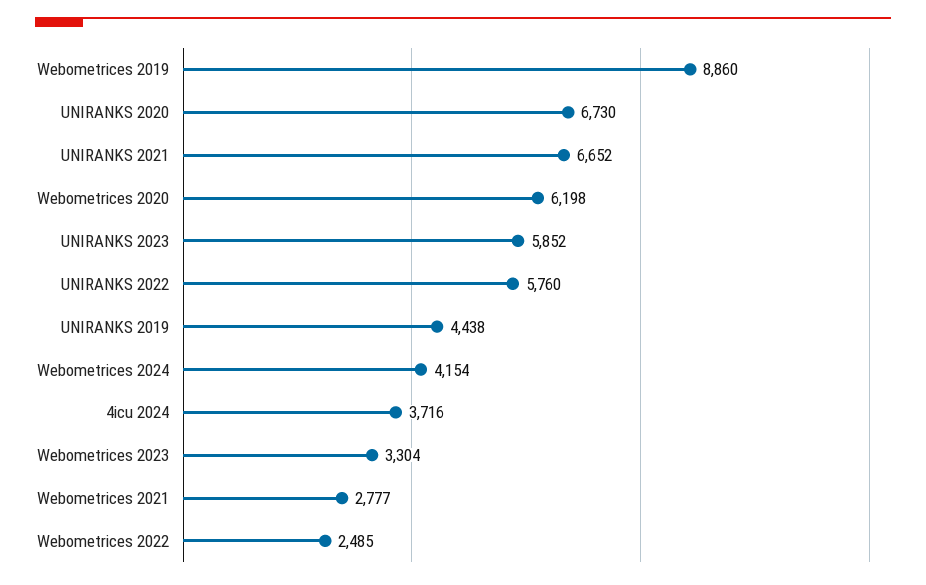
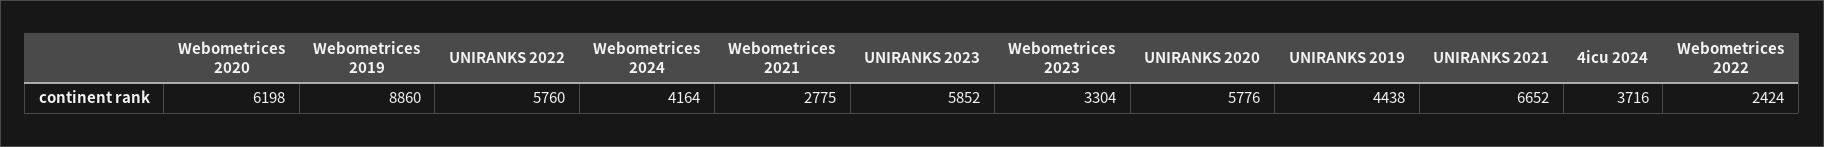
  {
    "Webometrices 2019": 8860,
-   "UNIRANKS 2020": 6730,
+   "UNIRANKS 2020": 5776,
    "UNIRANKS 2021": 6652,
    "Webometrices 2020": 6198,
    "UNIRANKS 2023": 5852,
    "UNIRANKS 2022": 5760,
    "UNIRANKS 2019": 4438,
-   "Webometrices 2024": 4154,
+   "Webometrices 2024": 4164,
    "4icu 2024": 3716,
    "Webometrices 2023": 3304,
-   "Webometrices 2021": 2777,
+   "Webometrices 2021": 2775,
-   "Webometrices 2022": 2485
+   "Webometrices 2022": 2424
  }

